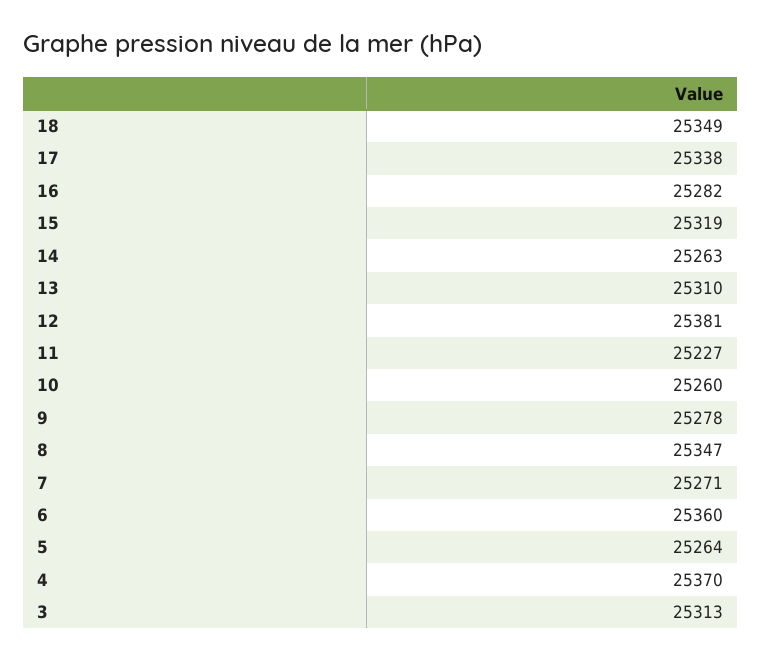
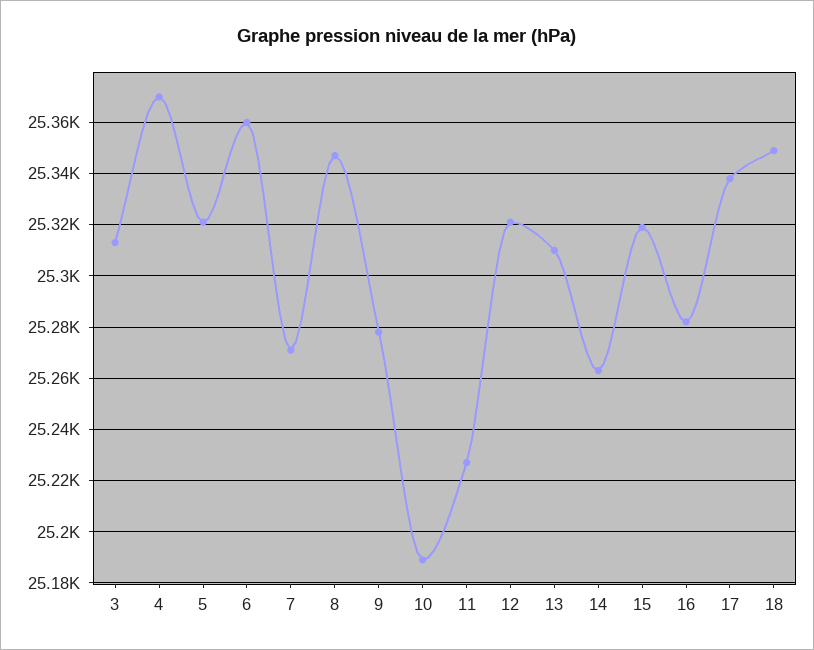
  {
    "18": 25349,
    "17": 25338,
    "16": 25282,
    "15": 25319,
    "14": 25263,
    "13": 25310,
-   "12": 25381,
+   "12": 25320,
    "11": 25227,
-   "10": 25260,
+   "10": 25190,
    "9": 25278,
    "8": 25347,
    "7": 25271,
    "6": 25360,
-   "5": 25264,
+   "5": 25320,
    "4": 25370,
    "3": 25313
  }

